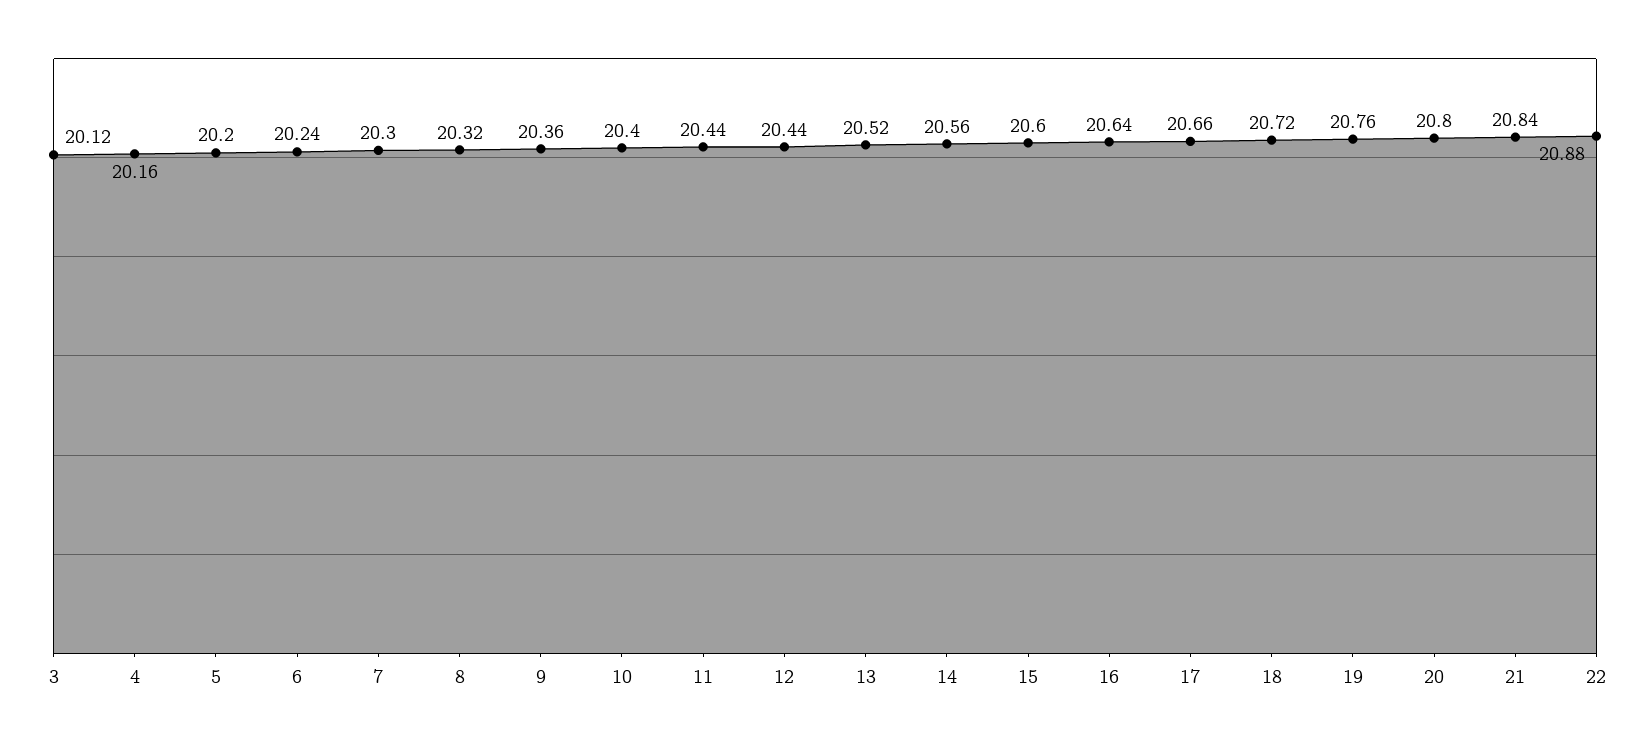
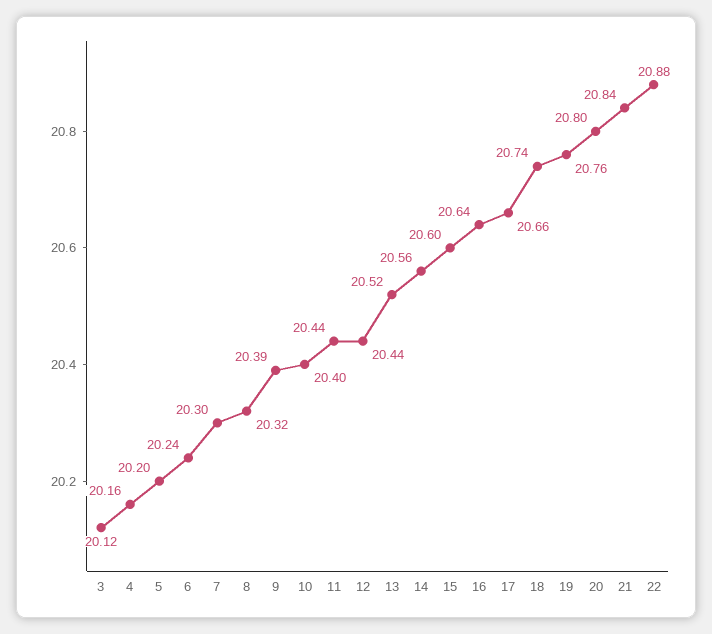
  {
    "3": 20.12,
    "4": 20.16,
    "5": 20.2,
    "6": 20.24,
    "7": 20.3,
    "8": 20.32,
-   "9": 20.36,
+   "9": 20.39,
    "10": 20.4,
    "11": 20.44,
    "12": 20.44,
    "13": 20.52,
    "14": 20.56,
    "15": 20.6,
    "16": 20.64,
    "17": 20.66,
-   "18": 20.72,
+   "18": 20.74,
    "19": 20.76,
    "20": 20.8,
    "21": 20.84,
    "22": 20.88
  }

